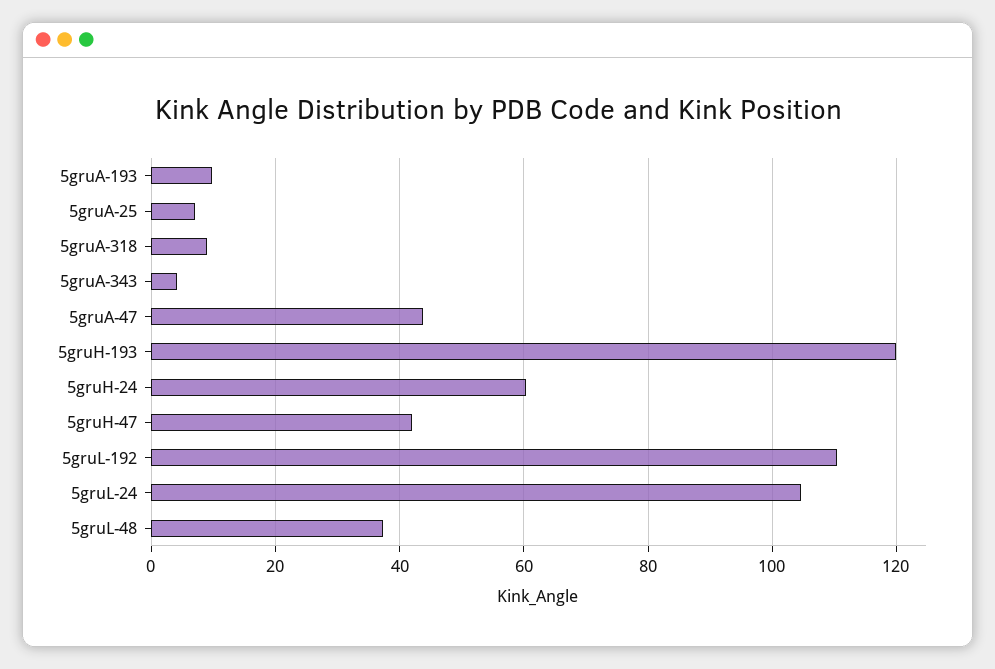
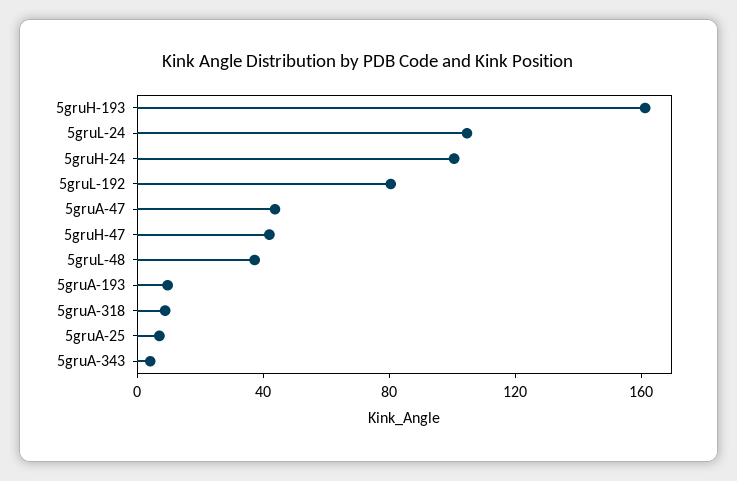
  {
    "5gruA-193": 10,
    "5gruA-25": 8,
    "5gruA-318": 8,
    "5gruA-343": 4,
    "5gruA-47": 44,
-   "5gruH-193": 120,
+   "5gruH-193": 160,
-   "5gruH-24": 60,
+   "5gruH-24": 100,
    "5gruH-47": 42,
-   "5gruL-192": 110,
+   "5gruL-192": 80,
    "5gruL-24": 104,
    "5gruL-48": 38
  }

